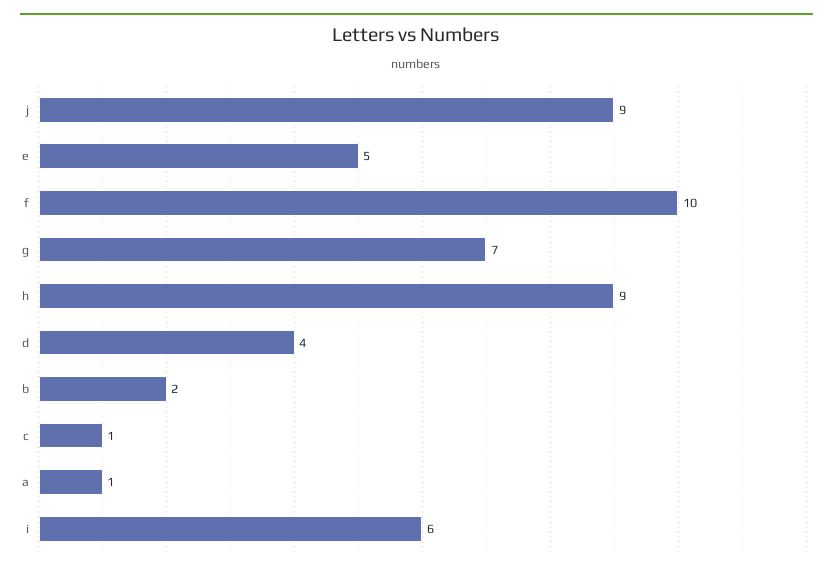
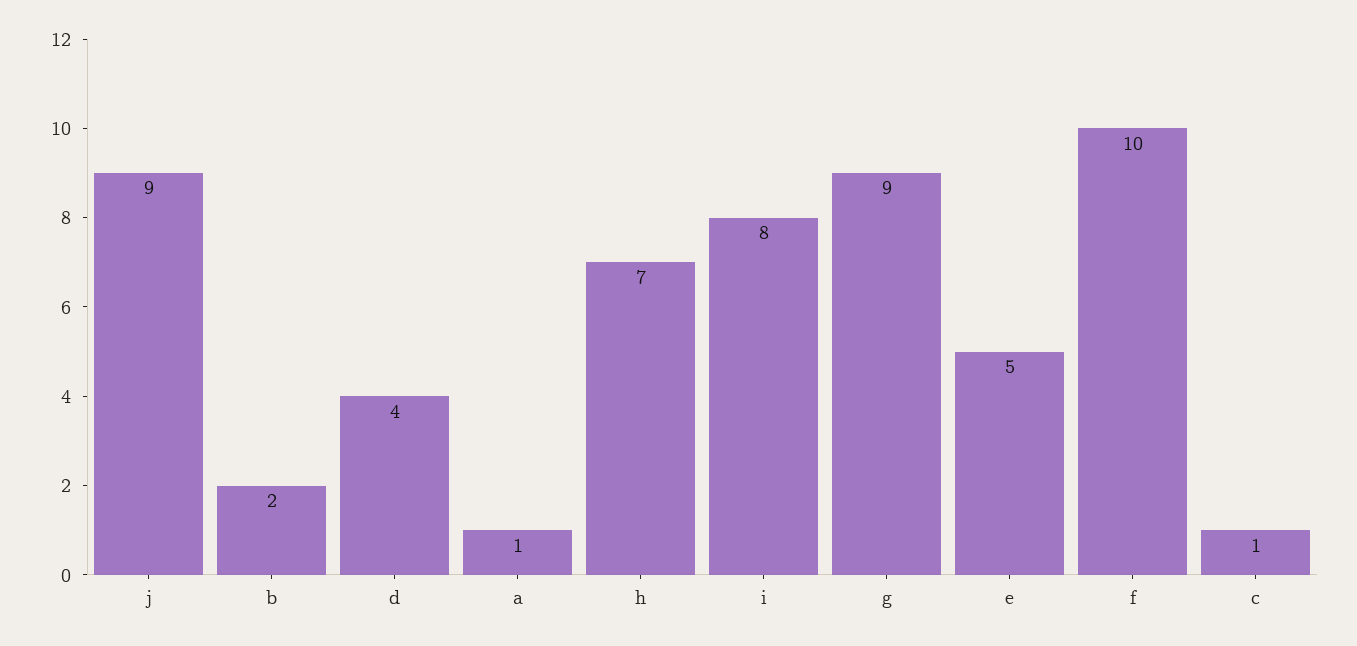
  {
    "j": 9,
    "e": 5,
    "f": 10,
-   "g": 7,
+   "g": 9,
-   "h": 9,
+   "h": 7,
    "d": 4,
    "b": 2,
    "c": 1,
    "a": 1,
-   "i": 6
+   "i": 8
  }

